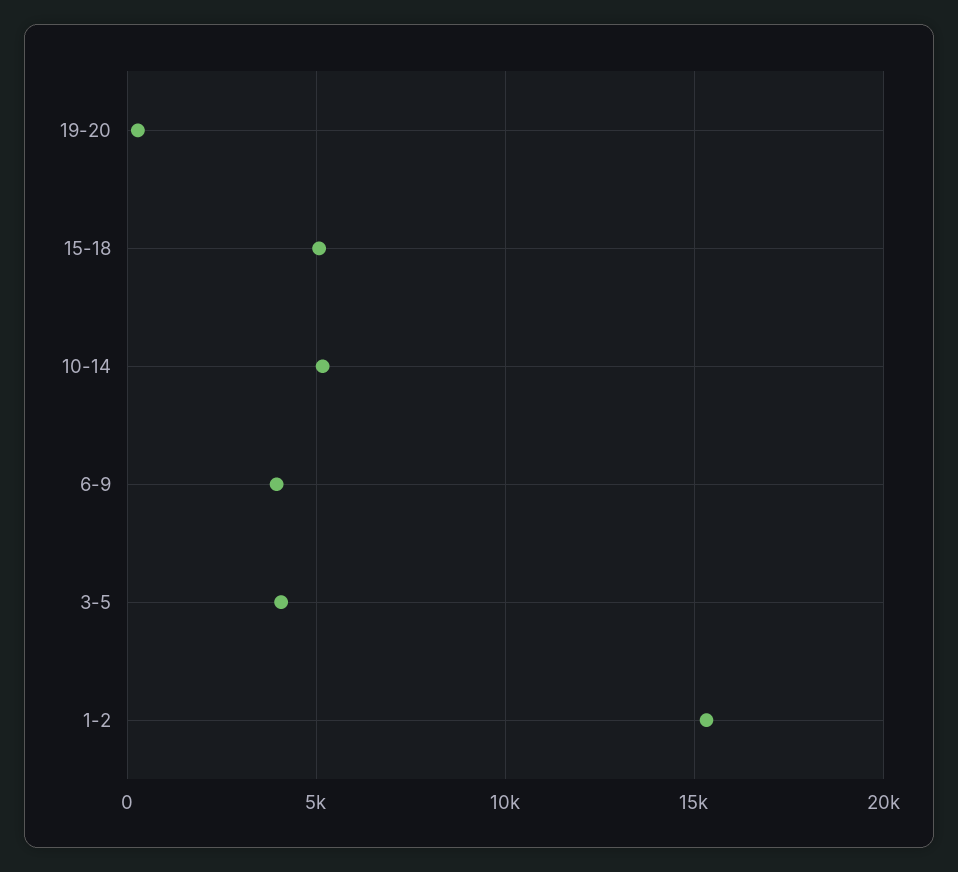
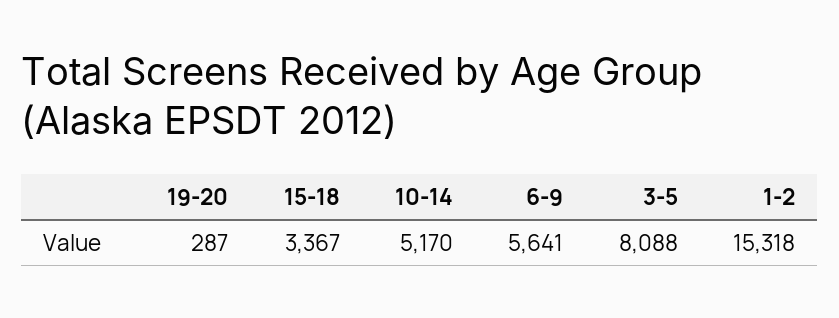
  {
    "19-20": 287,
-   "15-18": 5000,
+   "15-18": 3367,
    "10-14": 5170,
-   "6-9": 4000,
+   "6-9": 5641,
-   "3-5": 4000,
+   "3-5": 8088,
    "1-2": 15318
  }

